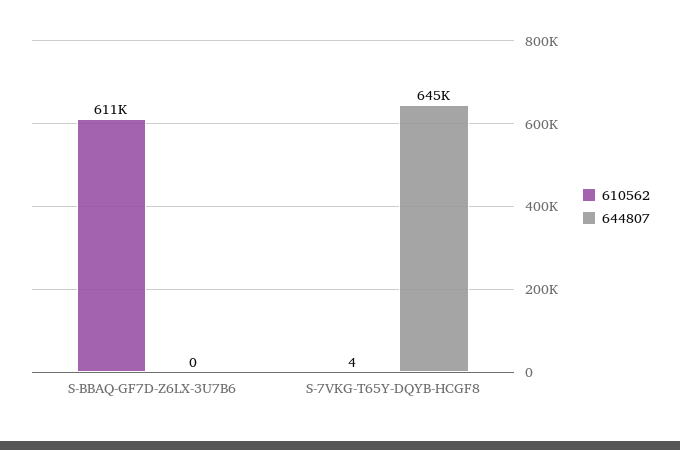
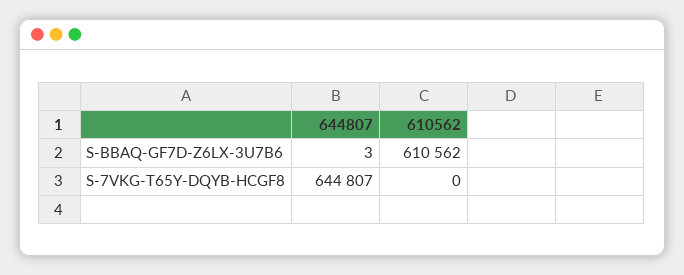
  {
    "610562": {
      "S-BBAQ-GF7D-Z6LX-3U7B6": 610562,
-     "S-7VKG-T65Y-DQYB-HCGF8": 4
+     "S-7VKG-T65Y-DQYB-HCGF8": 0
    },
    "644807": {
-     "S-BBAQ-GF7D-Z6LX-3U7B6": 0,
+     "S-BBAQ-GF7D-Z6LX-3U7B6": 3,
      "S-7VKG-T65Y-DQYB-HCGF8": 644807
    }
  }

